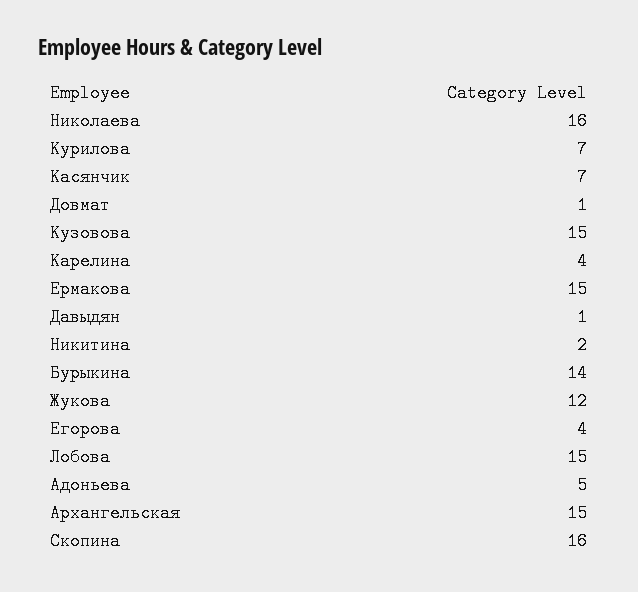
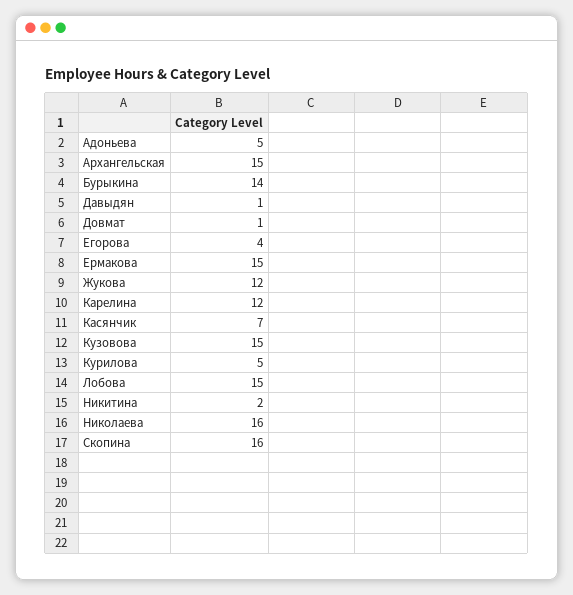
  {
    "Николаева": 16,
-   "Курилова": 7,
+   "Курилова": 5,
    "Касянчик": 7,
    "Довмат": 1,
    "Кузовова": 15,
-   "Карелина": 4,
+   "Карелина": 12,
    "Ермакова": 15,
    "Давыдян": 1,
    "Никитина": 2,
    "Бурыкина": 14,
    "Жукова": 12,
    "Егорова": 4,
    "Лобова": 15,
    "Адоньева": 5,
    "Архангельская": 15,
    "Скопина": 16
  }

